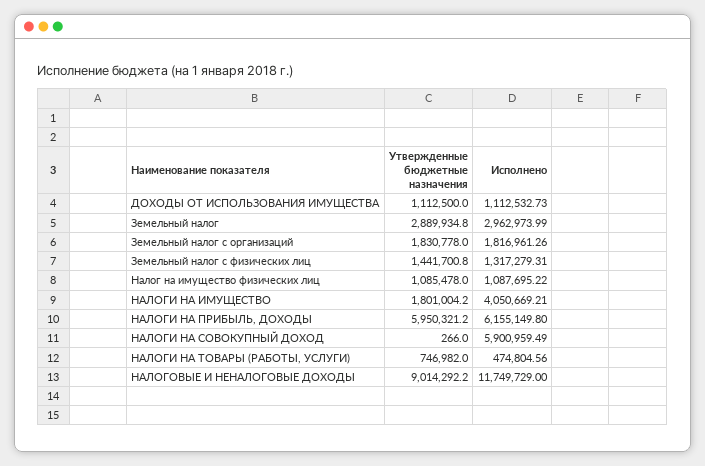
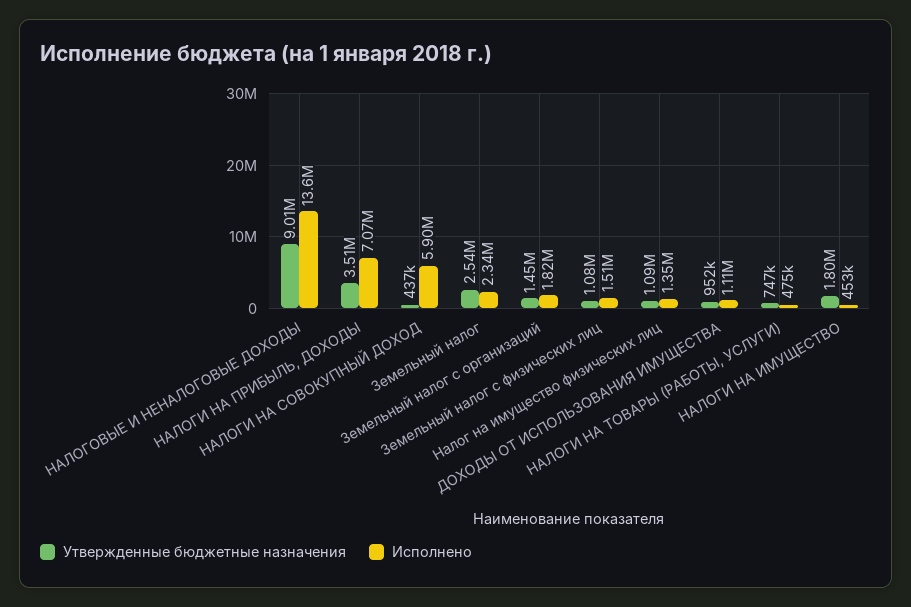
  {
    "Утвержденные бюджетные назначения": {
-     "ДОХОДЫ ОТ ИСПОЛЬЗОВАНИЯ ИМУЩЕСТВА": 1112500,
+     "ДОХОДЫ ОТ ИСПОЛЬЗОВАНИЯ ИМУЩЕСТВА": 952000,
-     "Земельный налог": 2889934.8,
+     "Земельный налог": 2540000,
-     "Земельный налог с организаций": 1830778,
+     "Земельный налог с организаций": 1450000,
-     "Земельный налог с физических лиц": 1441700.8,
+     "Земельный налог с физических лиц": 1080000,
      "Налог на имущество физических лиц": 1085478,
      "НАЛОГИ НА ИМУЩЕСТВО": 1801004.2,
-     "НАЛОГИ НА ПРИБЫЛЬ, ДОХОДЫ": 5950321.2,
+     "НАЛОГИ НА ПРИБЫЛЬ, ДОХОДЫ": 3510000,
-     "НАЛОГИ НА СОВОКУПНЫЙ ДОХОД": 266,
+     "НАЛОГИ НА СОВОКУПНЫЙ ДОХОД": 437000,
      "НАЛОГИ НА ТОВАРЫ (РАБОТЫ, УСЛУГИ)": 746982,
      "НАЛОГОВЫЕ И НЕНАЛОГОВЫЕ ДОХОДЫ": 9014292.2
    },
    "Исполнено": {
      "ДОХОДЫ ОТ ИСПОЛЬЗОВАНИЯ ИМУЩЕСТВА": 1112532.73,
-     "Земельный налог": 2962973.99,
+     "Земельный налог": 2340000,
      "Земельный налог с организаций": 1816961.26,
-     "Земельный налог с физических лиц": 1317279.31,
+     "Земельный налог с физических лиц": 1510000,
-     "Налог на имущество физических лиц": 1087695.22,
+     "Налог на имущество физических лиц": 1350000,
-     "НАЛОГИ НА ИМУЩЕСТВО": 4050669.21,
+     "НАЛОГИ НА ИМУЩЕСТВО": 453000,
-     "НАЛОГИ НА ПРИБЫЛЬ, ДОХОДЫ": 6155149.8,
+     "НАЛОГИ НА ПРИБЫЛЬ, ДОХОДЫ": 7070000,
      "НАЛОГИ НА СОВОКУПНЫЙ ДОХОД": 5900959.49,
      "НАЛОГИ НА ТОВАРЫ (РАБОТЫ, УСЛУГИ)": 474804.56,
-     "НАЛОГОВЫЕ И НЕНАЛОГОВЫЕ ДОХОДЫ": 11749729
+     "НАЛОГОВЫЕ И НЕНАЛОГОВЫЕ ДОХОДЫ": 13600000
    }
  }

